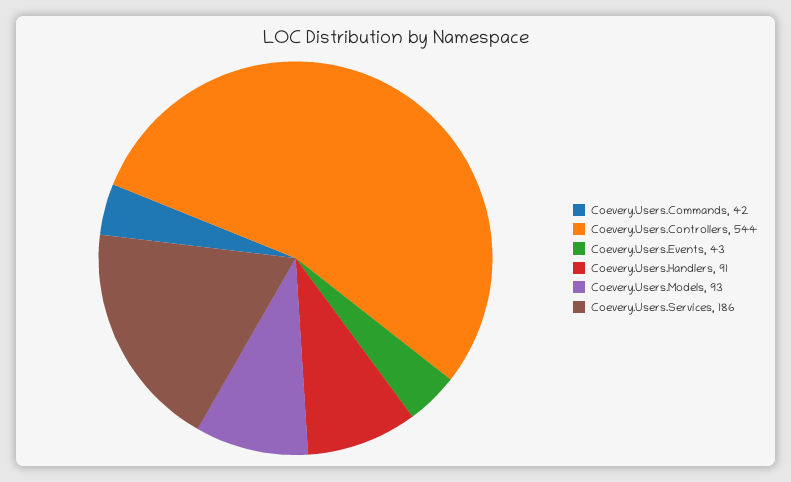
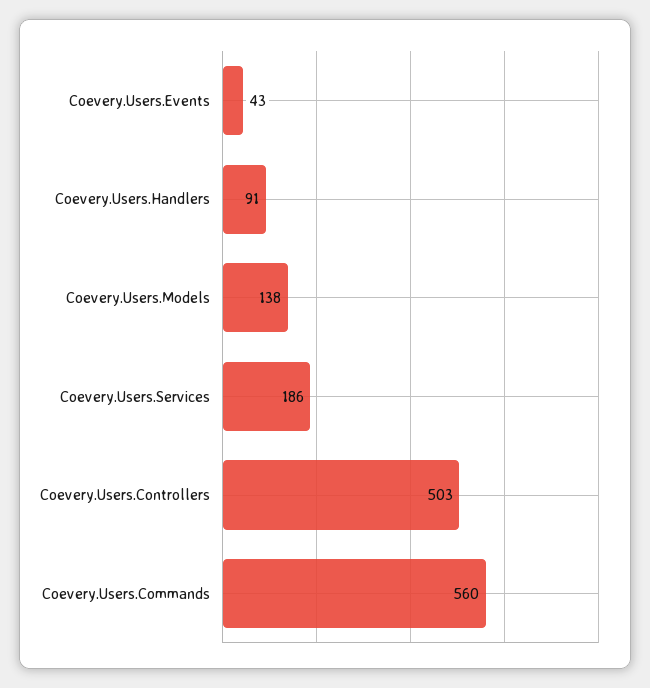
  {
-   "Coevery.Users.Commands": 42,
+   "Coevery.Users.Commands": 560,
-   "Coevery.Users.Controllers": 544,
+   "Coevery.Users.Controllers": 503,
    "Coevery.Users.Events": 43,
    "Coevery.Users.Handlers": 91,
-   "Coevery.Users.Models": 93,
+   "Coevery.Users.Models": 138,
    "Coevery.Users.Services": 186
  }

